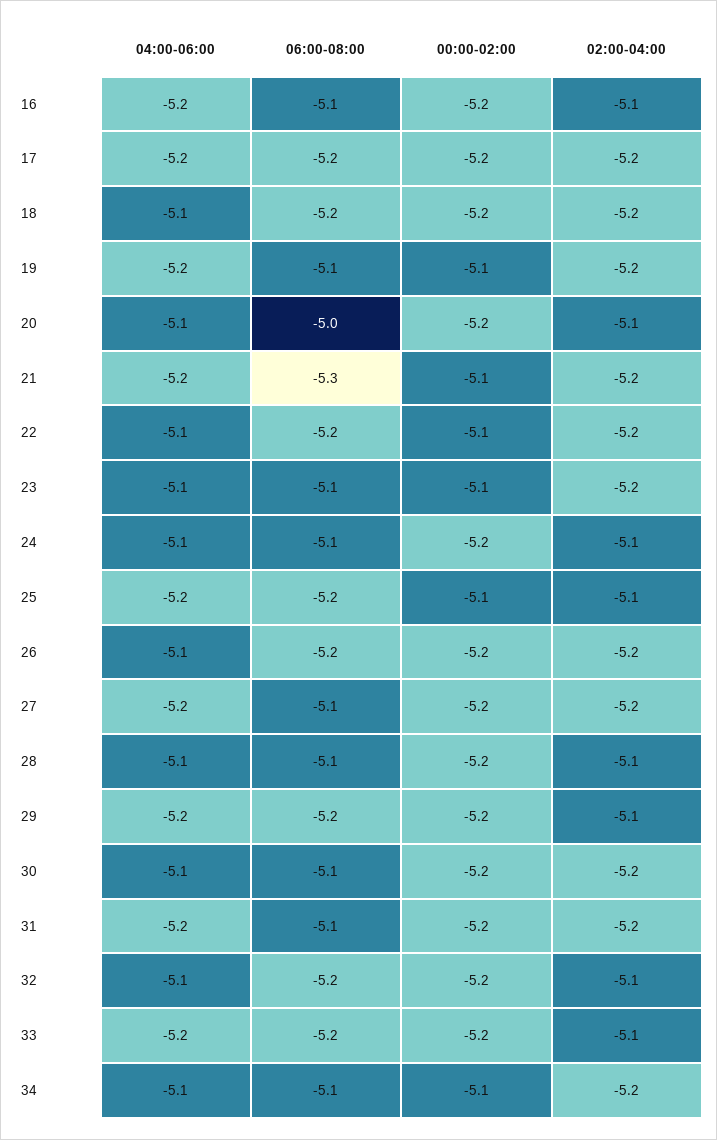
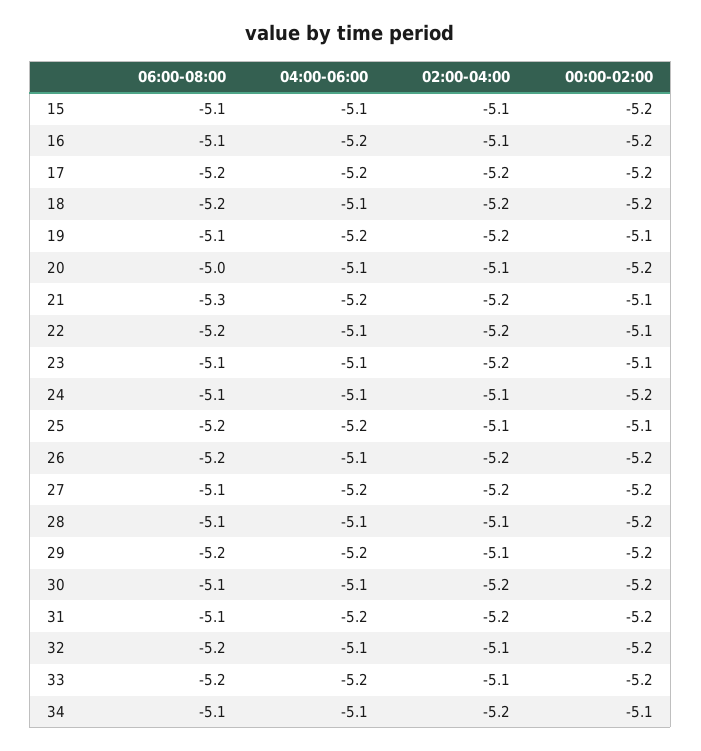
  {
    "04:00-06:00": {
      "16": -5.2,
      "17": -5.2,
      "18": -5.1,
      "19": -5.2,
      "20": -5.1,
      "21": -5.2,
      "22": -5.1,
      "23": -5.1,
      "24": -5.1,
      "25": -5.2,
      "26": -5.1,
      "27": -5.2,
      "28": -5.1,
      "29": -5.2,
      "30": -5.1,
      "31": -5.2,
      "32": -5.1,
      "33": -5.2,
-     "34": -5.1
+     "34": -5.1,
+     "15": -5.1
    },
    "06:00-08:00": {
      "16": -5.1,
      "17": -5.2,
      "18": -5.2,
      "19": -5.1,
      "20": -5,
      "21": -5.3,
      "22": -5.2,
      "23": -5.1,
      "24": -5.1,
      "25": -5.2,
      "26": -5.2,
      "27": -5.1,
      "28": -5.1,
      "29": -5.2,
      "30": -5.1,
      "31": -5.1,
      "32": -5.2,
      "33": -5.2,
-     "34": -5.1
+     "34": -5.1,
+     "15": -5.1
    },
    "00:00-02:00": {
      "16": -5.2,
      "17": -5.2,
      "18": -5.2,
      "19": -5.1,
      "20": -5.2,
      "21": -5.1,
      "22": -5.1,
      "23": -5.1,
      "24": -5.2,
      "25": -5.1,
      "26": -5.2,
      "27": -5.2,
      "28": -5.2,
      "29": -5.2,
      "30": -5.2,
      "31": -5.2,
      "32": -5.2,
      "33": -5.2,
-     "34": -5.1
+     "34": -5.1,
+     "15": -5.2
    },
    "02:00-04:00": {
      "16": -5.1,
      "17": -5.2,
      "18": -5.2,
      "19": -5.2,
      "20": -5.1,
      "21": -5.2,
      "22": -5.2,
      "23": -5.2,
      "24": -5.1,
      "25": -5.1,
      "26": -5.2,
      "27": -5.2,
      "28": -5.1,
      "29": -5.1,
      "30": -5.2,
      "31": -5.2,
      "32": -5.1,
      "33": -5.1,
-     "34": -5.2
+     "34": -5.2,
+     "15": -5.1
    }
  }

